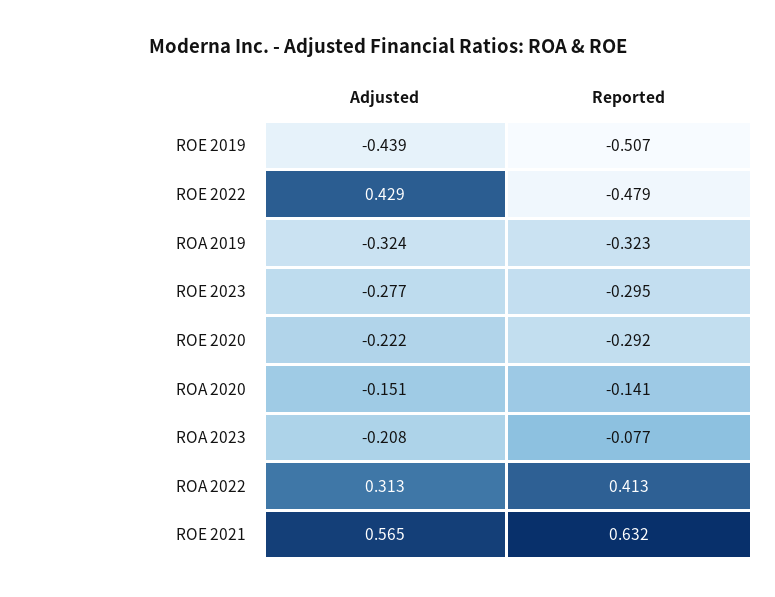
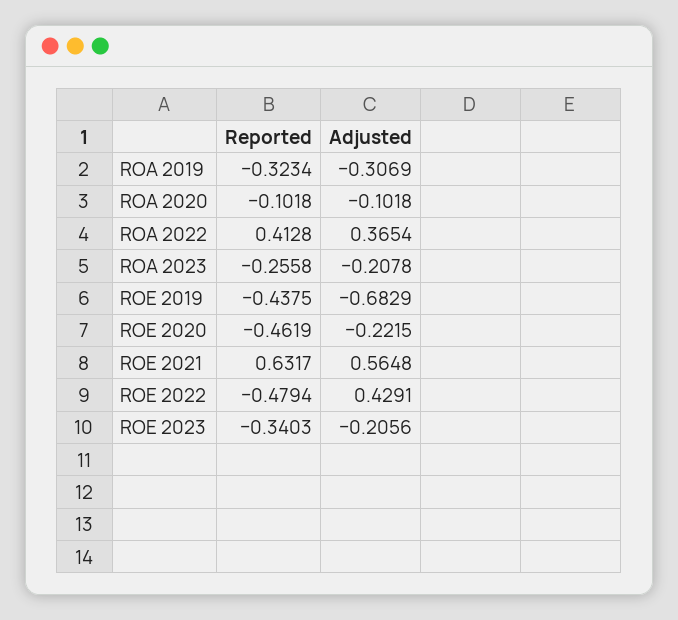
  {
    "Adjusted": {
-     "ROE 2019": -0.439,
+     "ROE 2019": -0.6829,
      "ROE 2022": 0.4291,
-     "ROA 2019": -0.324,
+     "ROA 2019": -0.3069,
-     "ROE 2023": -0.277,
+     "ROE 2023": -0.2056,
      "ROE 2020": -0.2215,
-     "ROA 2020": -0.151,
+     "ROA 2020": -0.1018,
      "ROA 2023": -0.2078,
-     "ROA 2022": 0.313,
+     "ROA 2022": 0.3654,
      "ROE 2021": 0.5648
    },
    "Reported": {
-     "ROE 2019": -0.507,
+     "ROE 2019": -0.4375,
      "ROE 2022": -0.4794,
      "ROA 2019": -0.3234,
-     "ROE 2023": -0.295,
+     "ROE 2023": -0.3403,
-     "ROE 2020": -0.292,
+     "ROE 2020": -0.4619,
-     "ROA 2020": -0.141,
+     "ROA 2020": -0.1018,
-     "ROA 2023": -0.077,
+     "ROA 2023": -0.2558,
      "ROA 2022": 0.4128,
      "ROE 2021": 0.6317
    }
  }

